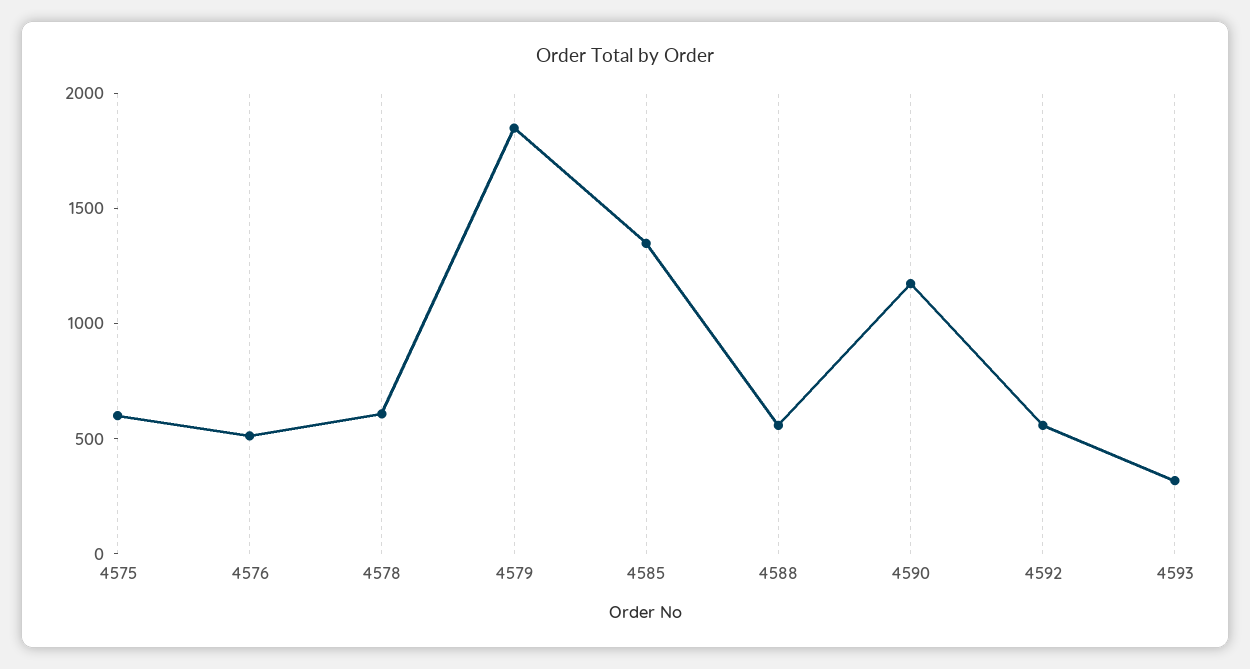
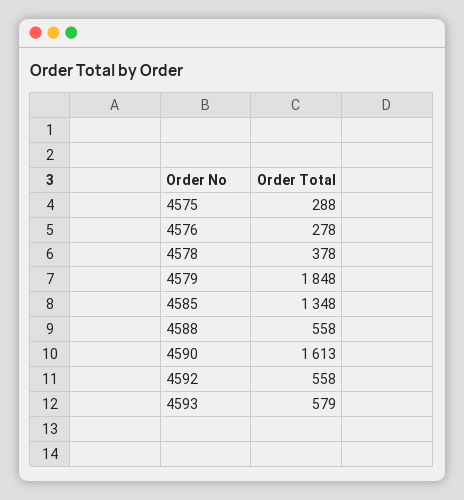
  {
-   "4575": 600,
+   "4575": 288,
-   "4576": 500,
+   "4576": 278,
-   "4578": 600,
+   "4578": 378,
    "4579": 1848,
    "4585": 1348,
    "4588": 558,
-   "4590": 1200,
+   "4590": 1613,
    "4592": 558,
-   "4593": 300
+   "4593": 579
  }

